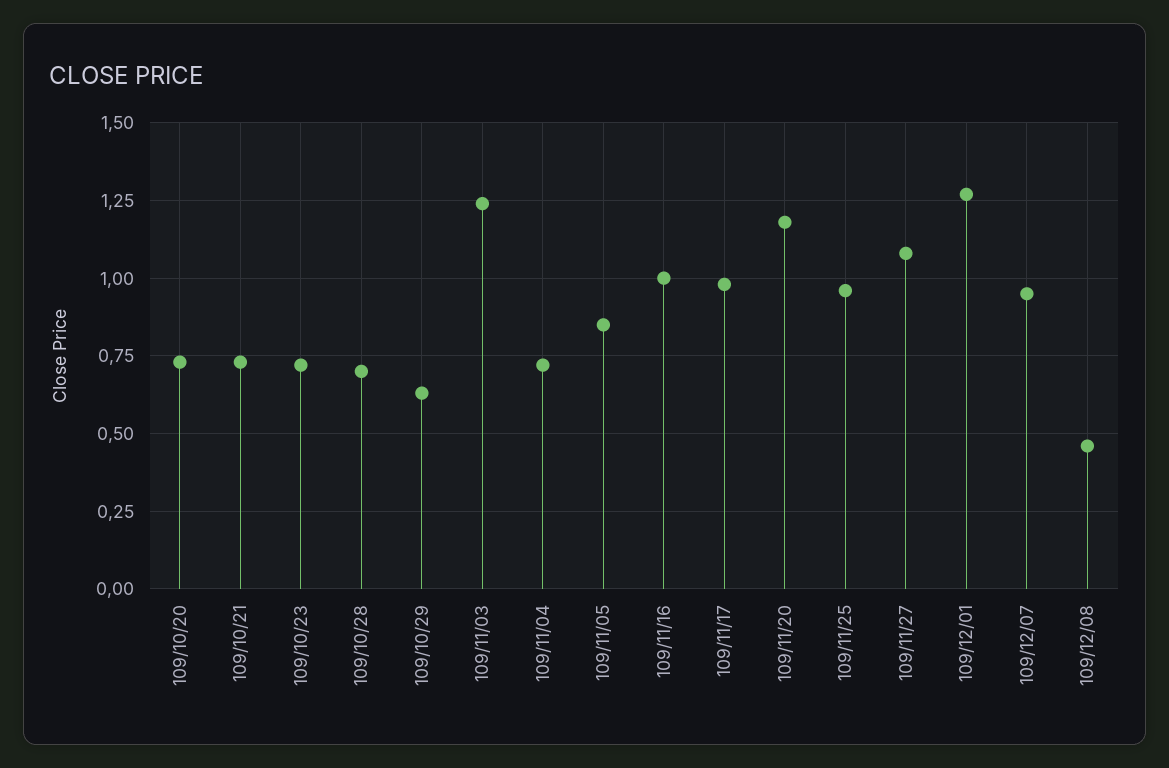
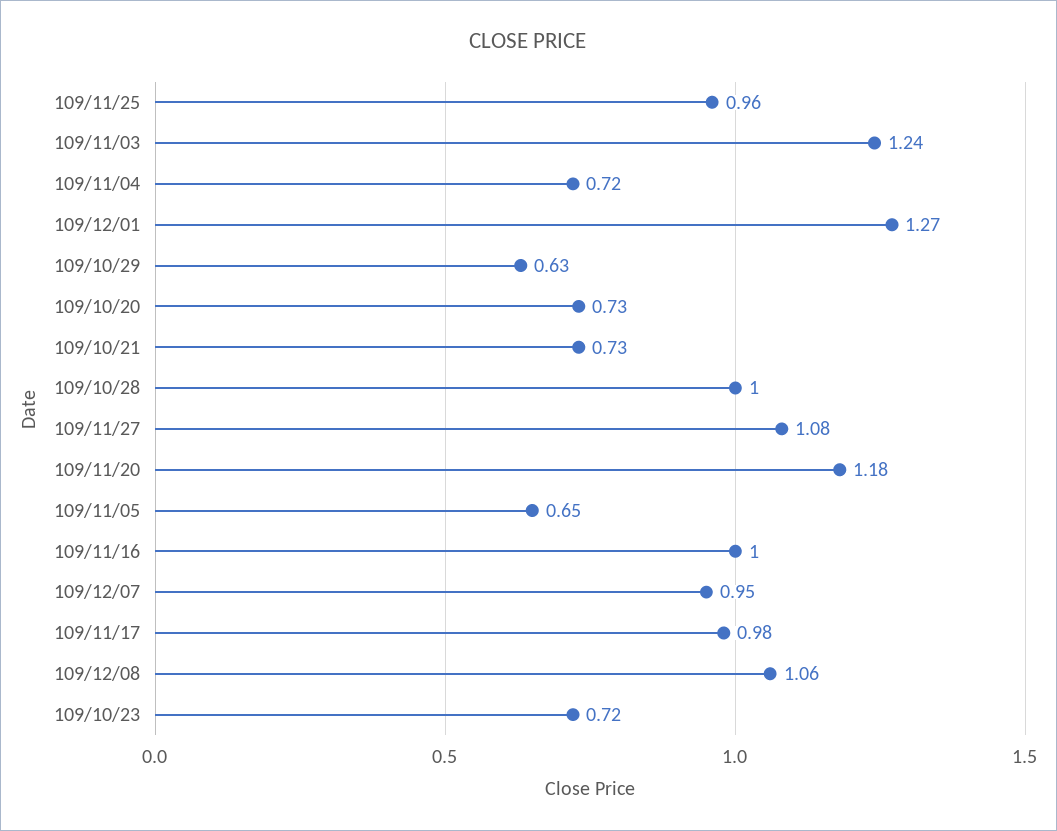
  {
    "109/10/20": 0.73,
    "109/10/21": 0.73,
    "109/10/23": 0.72,
-   "109/10/28": 0.7,
+   "109/10/28": 1,
    "109/10/29": 0.63,
    "109/11/03": 1.24,
    "109/11/04": 0.72,
-   "109/11/05": 0.85,
+   "109/11/05": 0.65,
    "109/11/16": 1,
    "109/11/17": 0.98,
    "109/11/20": 1.18,
    "109/11/25": 0.96,
    "109/11/27": 1.08,
    "109/12/01": 1.27,
    "109/12/07": 0.95,
-   "109/12/08": 0.45
+   "109/12/08": 1.06
  }

